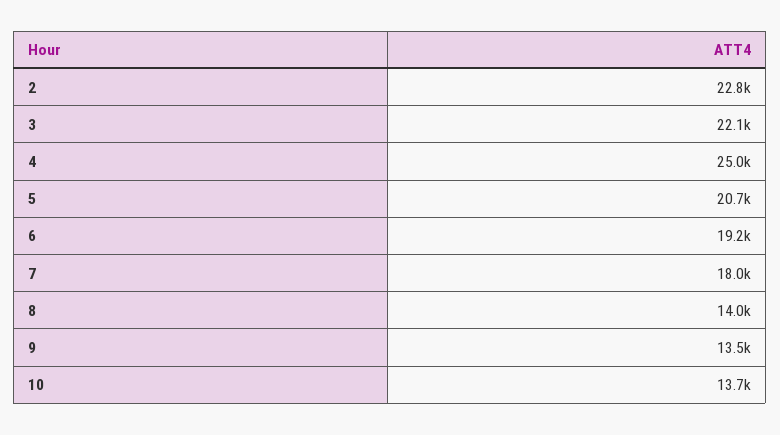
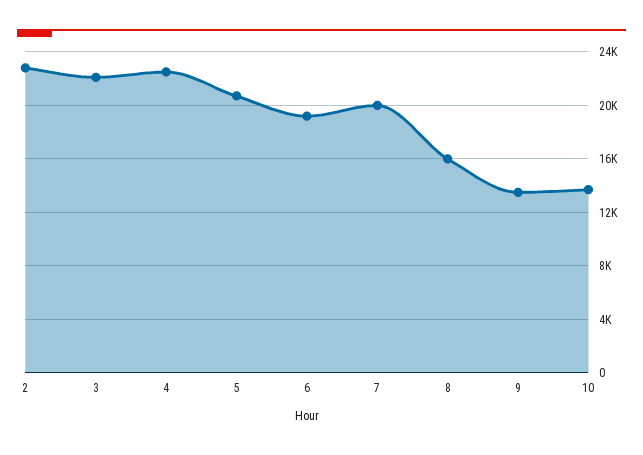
  {
    "2": 22800,
    "3": 22100,
-   "4": 25000,
+   "4": 22500,
    "5": 20700,
    "6": 19200,
-   "7": 18000,
+   "7": 20000,
-   "8": 14000,
+   "8": 16000,
    "9": 13500,
    "10": 13700
  }

